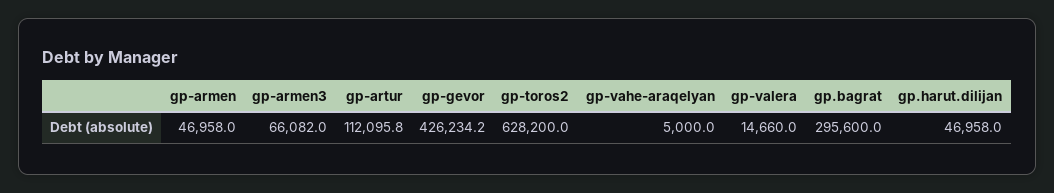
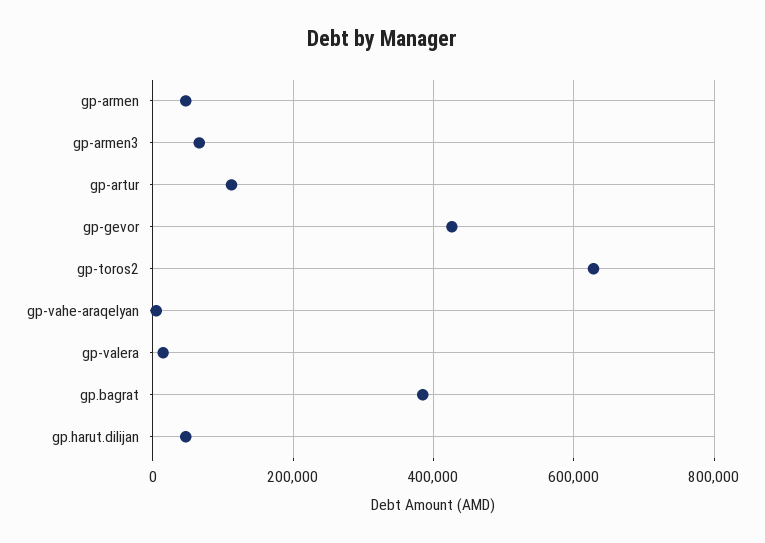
  {
    "gp-armen": 46958,
    "gp-armen3": 66082,
    "gp-artur": 112095.8,
    "gp-gevor": 426234.2,
    "gp-toros2": 628200,
    "gp-vahe-araqelyan": 5000,
    "gp-valera": 14660,
-   "gp.bagrat": 295600,
+   "gp.bagrat": 380000,
    "gp.harut.dilijan": 46958
  }

